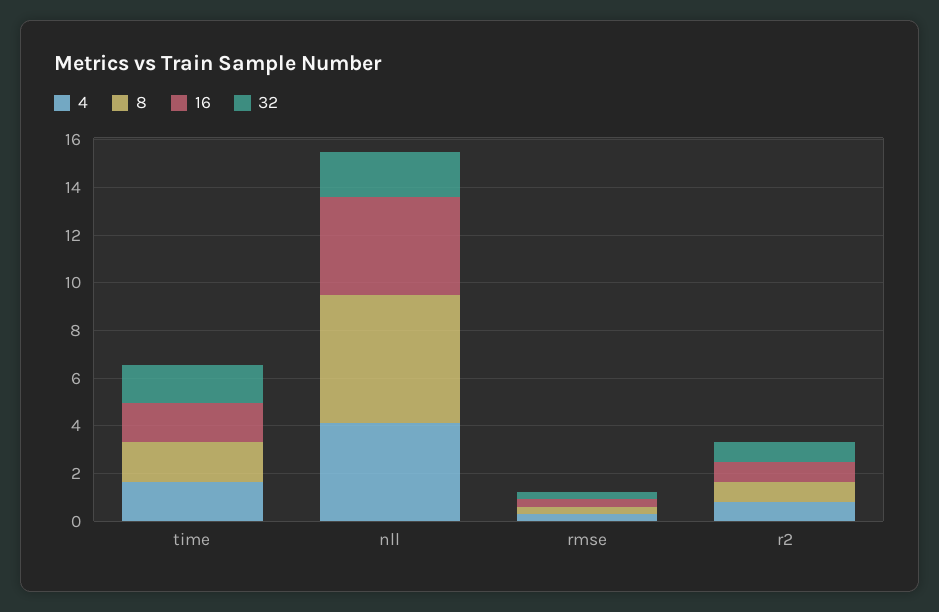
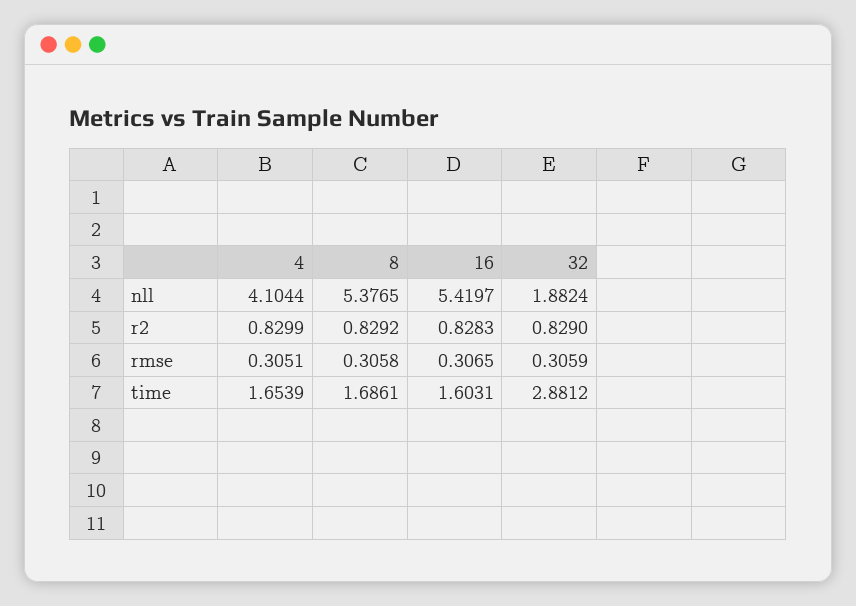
  {
    "4": {
      "time": 1.6539,
      "nll": 4.1044,
      "rmse": 0.3051,
      "r2": 0.8299
    },
    "8": {
      "time": 1.6861,
      "nll": 5.3765,
      "rmse": 0.3058,
      "r2": 0.8292
    },
    "16": {
      "time": 1.6031,
-     "nll": 4,
+     "nll": 5.4197,
      "rmse": 0.3065,
      "r2": 0.8283
    },
    "32": {
-     "time": 1.5,
+     "time": 2.8812,
      "nll": 1.8824,
      "rmse": 0.3059,
      "r2": 0.829
    }
  }

